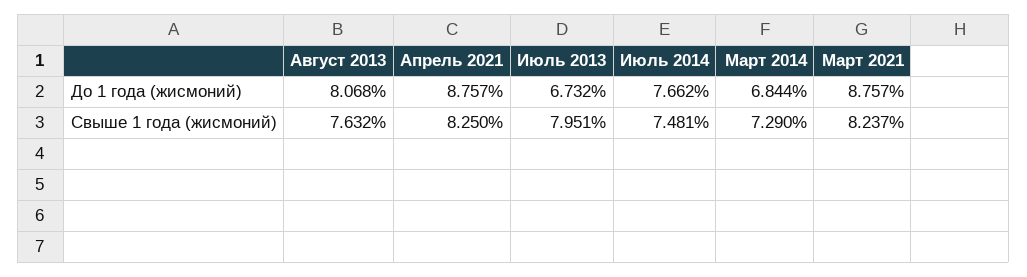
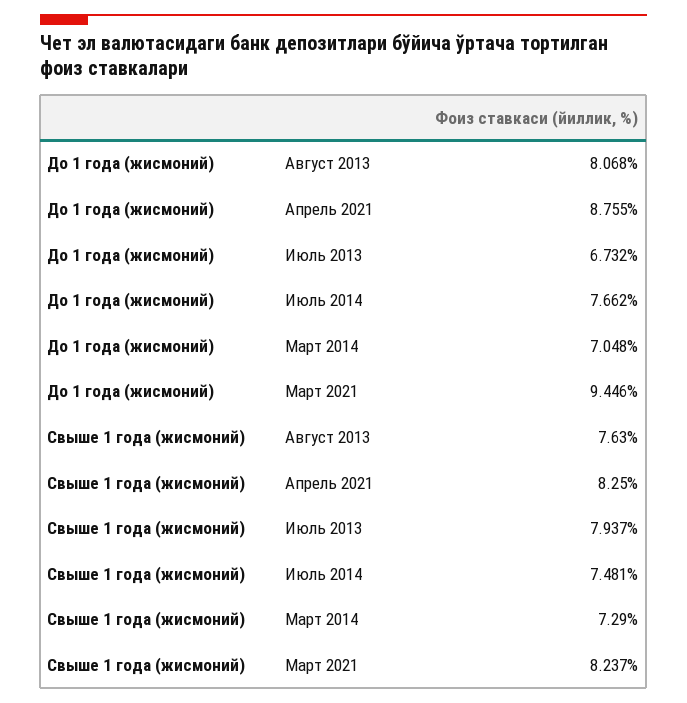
  {
    "Август 2013": {
      "До 1 года (жисмоний)": 8.068,
-     "Свыше 1 года (жисмоний)": 7.632
+     "Свыше 1 года (жисмоний)": 7.63
    },
    "Апрель 2021": {
-     "До 1 года (жисмоний)": 8.757,
+     "До 1 года (жисмоний)": 8.755,
      "Свыше 1 года (жисмоний)": 8.25
    },
    "Июль 2013": {
      "До 1 года (жисмоний)": 6.732,
-     "Свыше 1 года (жисмоний)": 7.951
+     "Свыше 1 года (жисмоний)": 7.937
    },
    "Июль 2014": {
      "До 1 года (жисмоний)": 7.662,
      "Свыше 1 года (жисмоний)": 7.481
    },
    "Март 2014": {
-     "До 1 года (жисмоний)": 6.844,
+     "До 1 года (жисмоний)": 7.048,
      "Свыше 1 года (жисмоний)": 7.29
    },
    "Март 2021": {
-     "До 1 года (жисмоний)": 8.757,
+     "До 1 года (жисмоний)": 9.446,
      "Свыше 1 года (жисмоний)": 8.237
    }
  }

